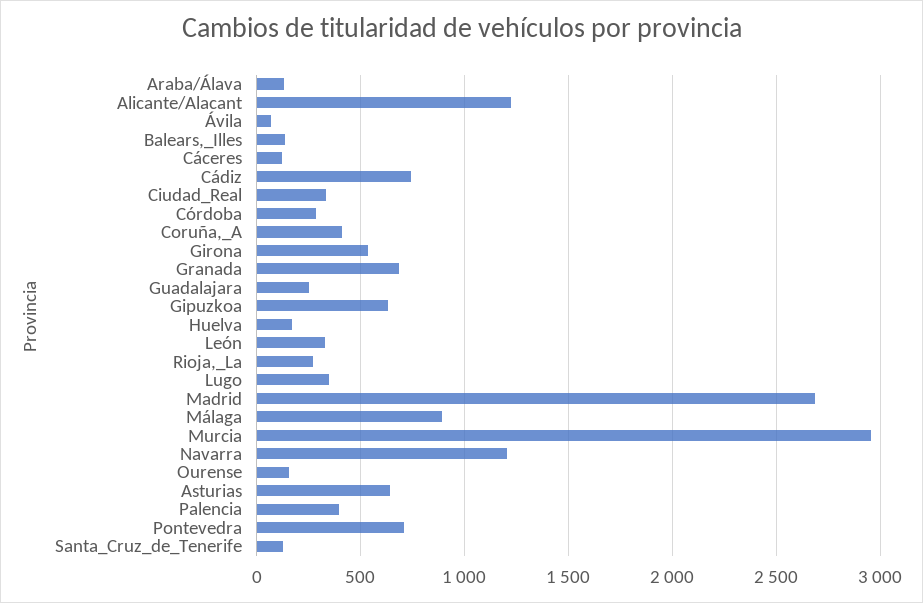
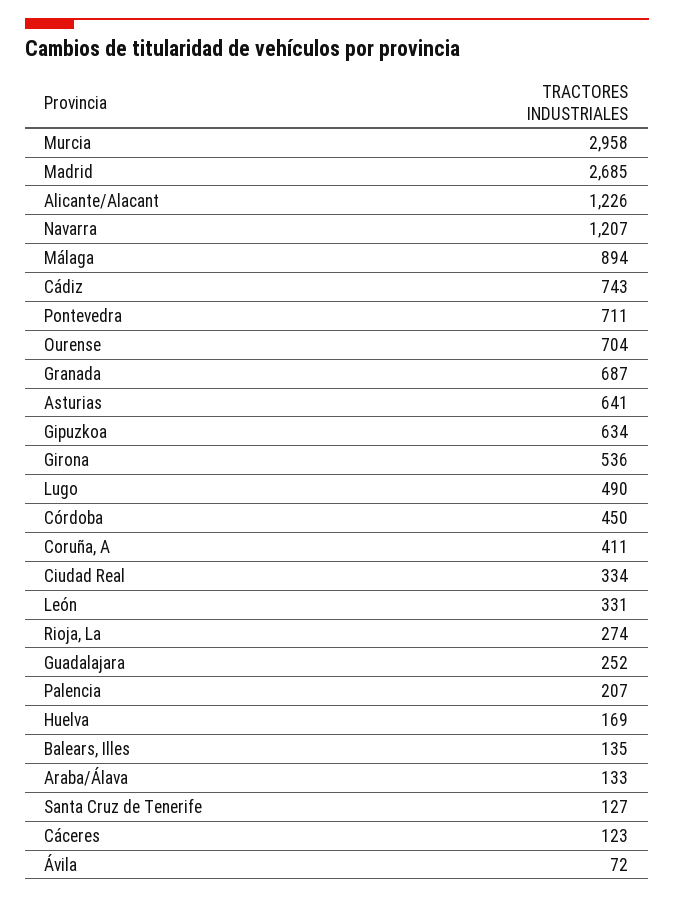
  {
    "Araba/Álava": 133,
    "Alicante/Alacant": 1226,
    "Ávila": 72,
    "Balears,_Illes": 135,
    "Cáceres": 123,
    "Cádiz": 743,
    "Ciudad_Real": 334,
-   "Córdoba": 300,
+   "Córdoba": 450,
    "Coruña,_A": 411,
    "Girona": 536,
    "Granada": 687,
    "Guadalajara": 252,
    "Gipuzkoa": 634,
    "Huelva": 169,
    "León": 331,
    "Rioja,_La": 274,
-   "Lugo": 350,
+   "Lugo": 490,
    "Madrid": 2685,
    "Málaga": 894,
    "Murcia": 2958,
    "Navarra": 1207,
-   "Ourense": 150,
+   "Ourense": 704,
    "Asturias": 641,
-   "Palencia": 400,
+   "Palencia": 207,
    "Pontevedra": 711,
    "Santa_Cruz_de_Tenerife": 127
  }

